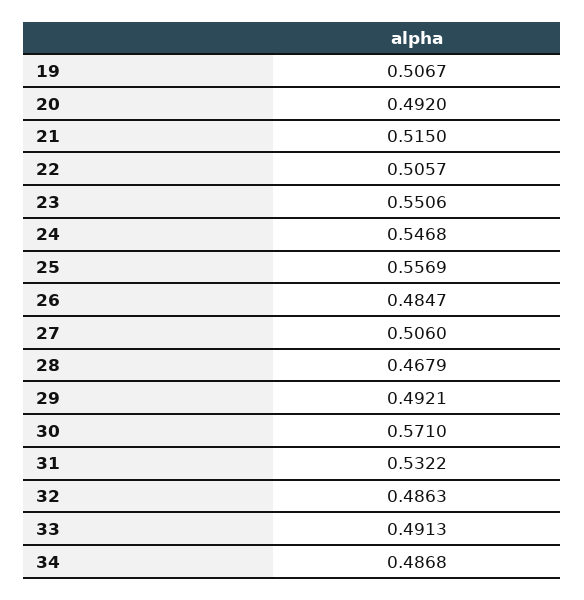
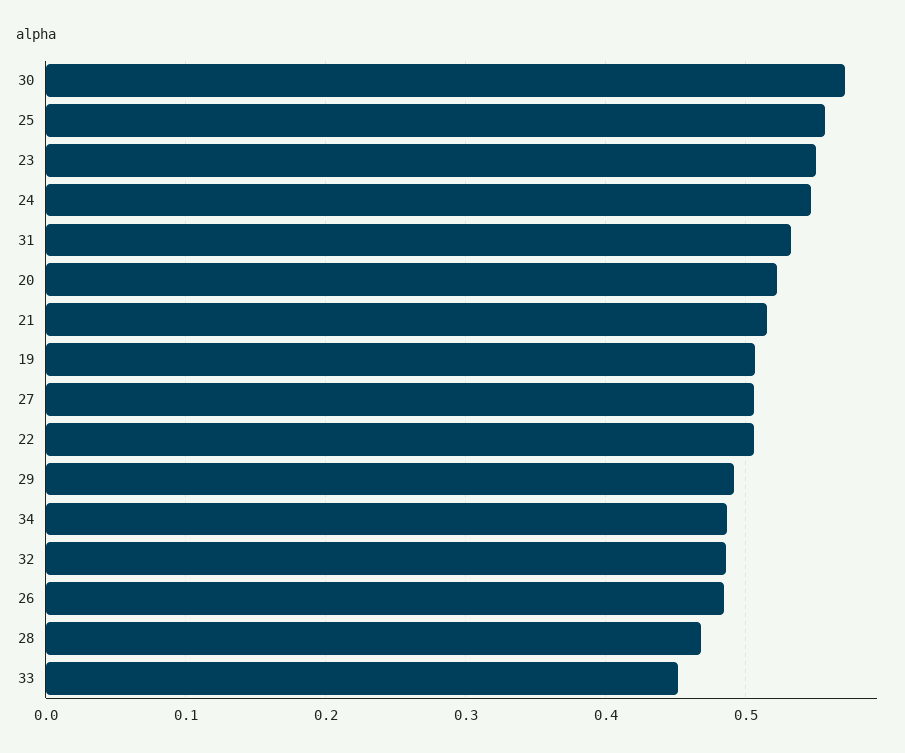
  {
    "19": 0.5067,
-   "20": 0.492,
+   "20": 0.52,
    "21": 0.515,
    "22": 0.5057,
    "23": 0.5506,
    "24": 0.5468,
    "25": 0.5569,
    "26": 0.4847,
    "27": 0.506,
    "28": 0.4679,
    "29": 0.4921,
    "30": 0.571,
    "31": 0.5322,
    "32": 0.4863,
-   "33": 0.4913,
+   "33": 0.45,
    "34": 0.4868
  }

